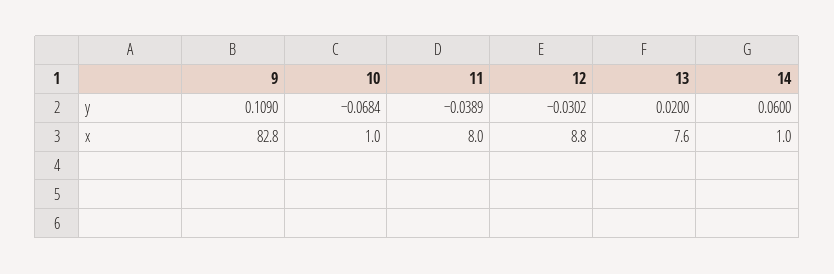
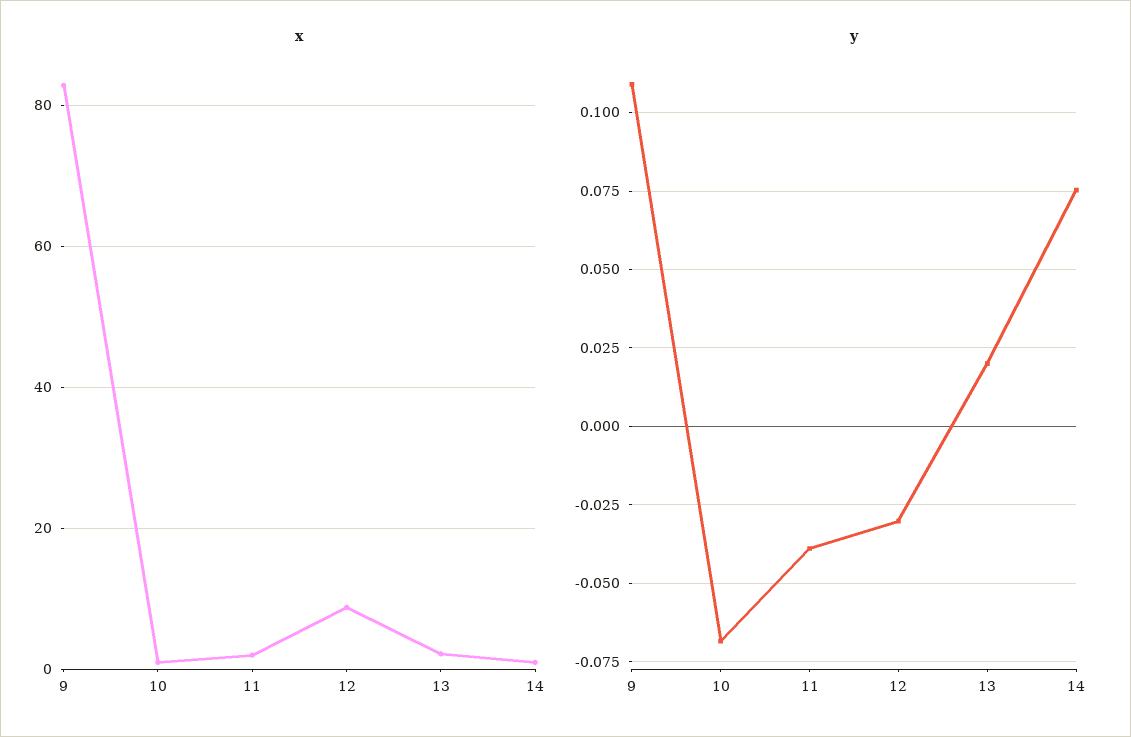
  {
    "y": {
      "9": 0.109,
      "10": -0.0684,
      "11": -0.0389,
      "12": -0.0302,
      "13": 0.02,
-     "14": 0.06
+     "14": 0.075
    },
    "x": {
      "9": 82.8,
      "10": 1,
-     "11": 8,
+     "11": 2,
      "12": 8.8,
-     "13": 7.6,
+     "13": 2,
      "14": 1
    }
  }

